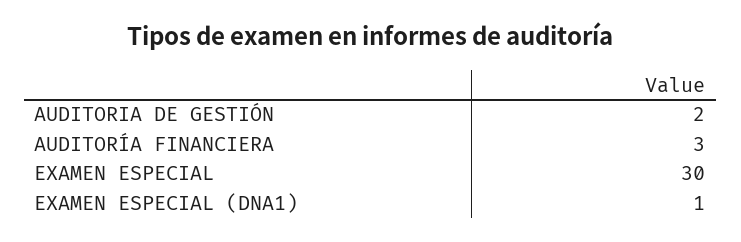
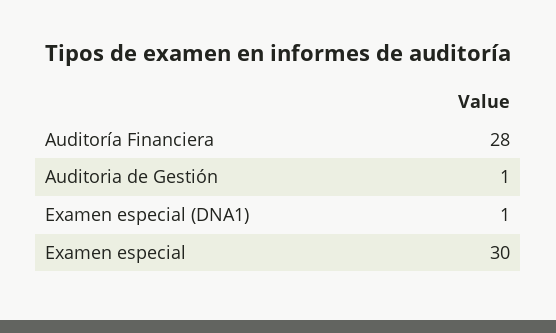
  {
-   "AUDITORIA DE GESTIÓN": 2,
+   "AUDITORIA DE GESTIÓN": 1,
-   "AUDITORÍA FINANCIERA": 3,
+   "AUDITORÍA FINANCIERA": 28,
    "EXAMEN ESPECIAL": 30,
    "EXAMEN ESPECIAL (DNA1)": 1
  }

